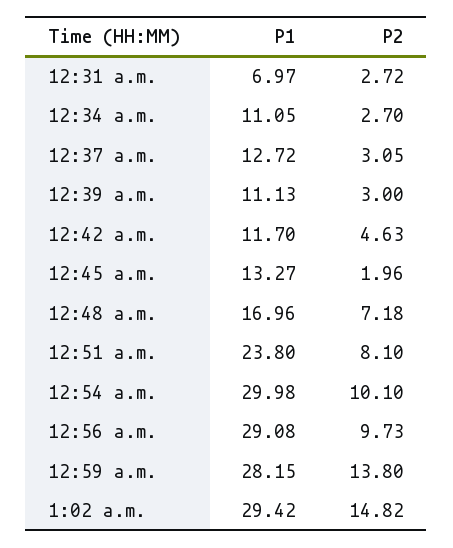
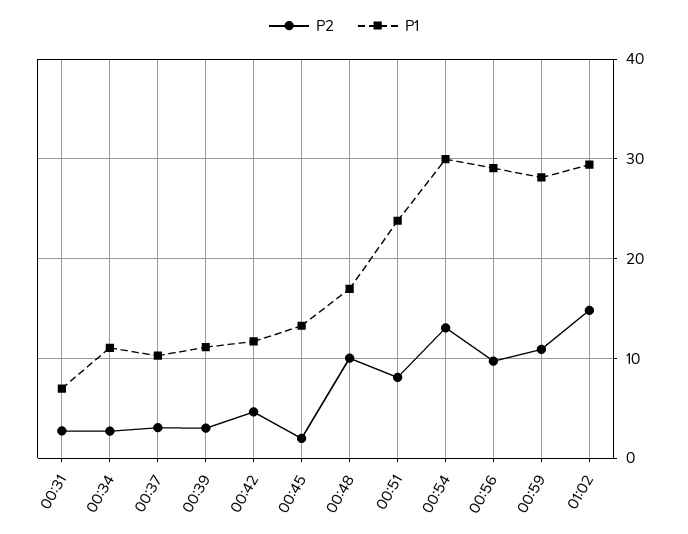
  {
    "P1": {
      "12:31 a.m.": 6.97,
      "12:34 a.m.": 11.05,
-     "12:37 a.m.": 12.72,
+     "12:37 a.m.": 10,
      "12:39 a.m.": 11.13,
      "12:42 a.m.": 11.7,
      "12:45 a.m.": 13.27,
      "12:48 a.m.": 16.96,
      "12:51 a.m.": 23.8,
      "12:54 a.m.": 29.98,
      "12:56 a.m.": 29.08,
      "12:59 a.m.": 28.15,
      "1:02 a.m.": 29.42
    },
    "P2": {
      "12:31 a.m.": 2.72,
      "12:34 a.m.": 2.7,
      "12:37 a.m.": 3.05,
      "12:39 a.m.": 3,
      "12:42 a.m.": 4.63,
      "12:45 a.m.": 1.96,
-     "12:48 a.m.": 7.18,
+     "12:48 a.m.": 10,
      "12:51 a.m.": 8.1,
-     "12:54 a.m.": 10.1,
+     "12:54 a.m.": 13,
      "12:56 a.m.": 9.73,
-     "12:59 a.m.": 13.8,
+     "12:59 a.m.": 11,
      "1:02 a.m.": 14.82
    }
  }

